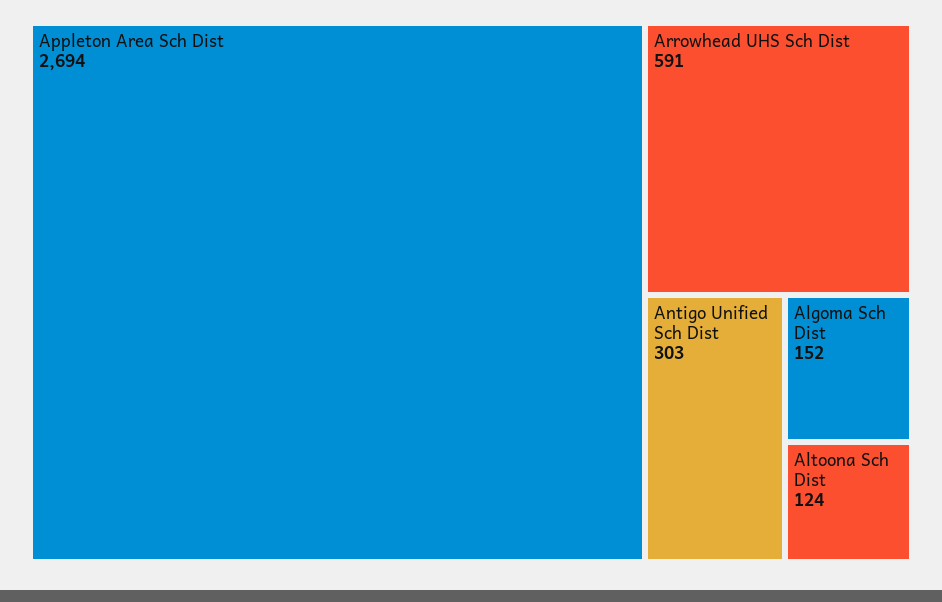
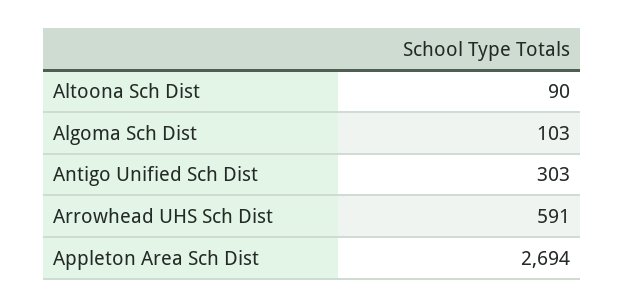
  {
    "Appleton Area Sch Dist": 2694,
    "Arrowhead UHS Sch Dist": 591,
    "Antigo Unified Sch Dist": 303,
-   "Algoma Sch Dist": 152,
+   "Algoma Sch Dist": 103,
-   "Altoona Sch Dist": 124
+   "Altoona Sch Dist": 90
  }

